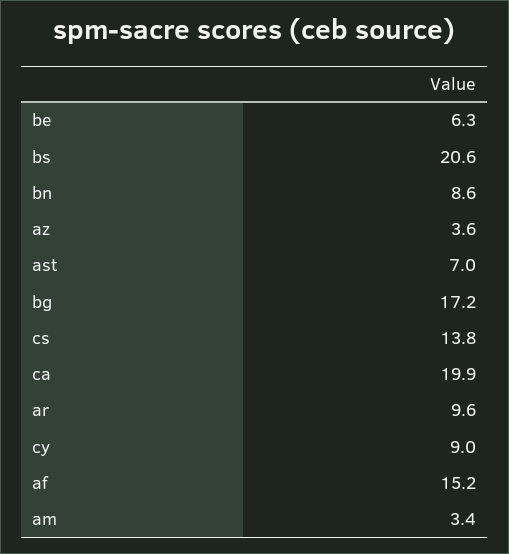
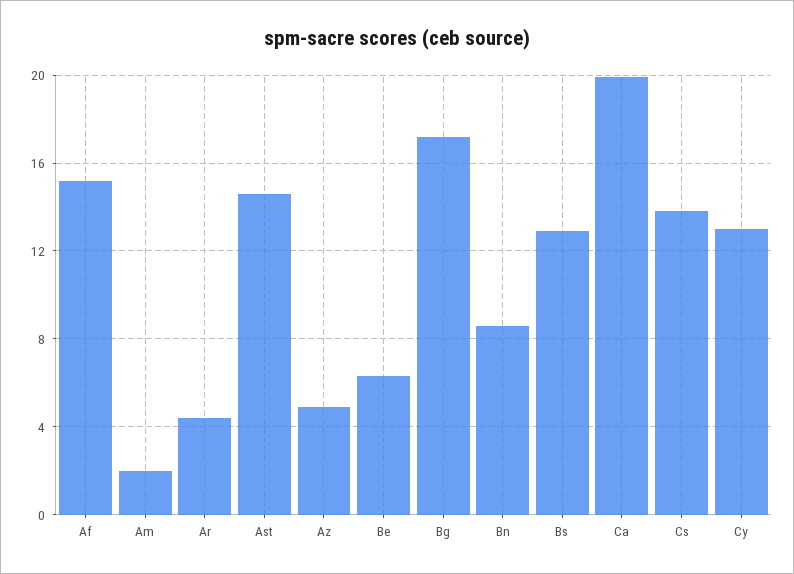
  {
    "be": 6.3,
-   "bs": 20.6,
+   "bs": 13,
    "bn": 8.6,
-   "az": 3.6,
+   "az": 5,
-   "ast": 7,
+   "ast": 14.5,
    "bg": 17.2,
    "cs": 13.8,
    "ca": 19.9,
-   "ar": 9.6,
+   "ar": 4.5,
-   "cy": 9,
+   "cy": 13,
    "af": 15.2,
-   "am": 3.4
+   "am": 2
  }

